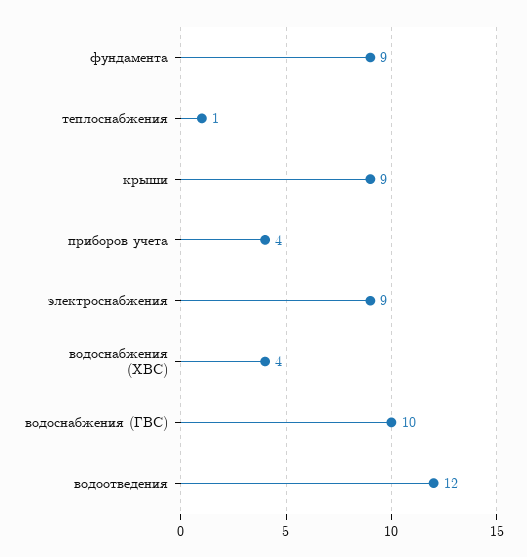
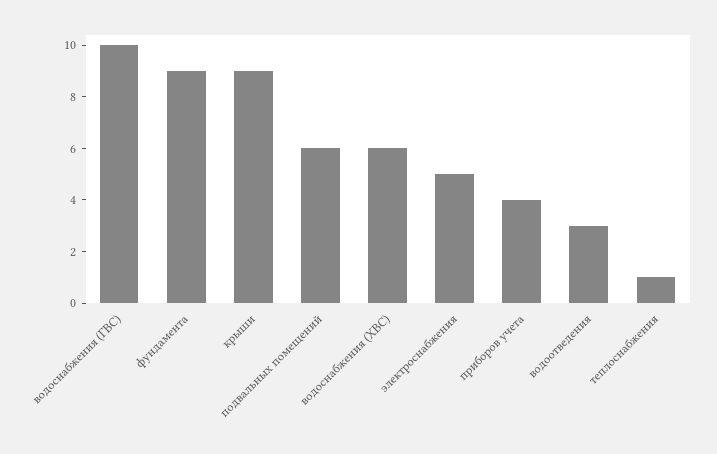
  {
    "фундамента": 9,
    "теплоснабжения": 1,
    "крыши": 9,
    "приборов учета": 4,
-   "электроснабжения": 9,
+   "электроснабжения": 5,
-   "водоснабжения (ХВС)": 4,
+   "водоснабжения (ХВС)": 6,
    "водоснабжения (ГВС)": 10,
-   "водоотведения": 12
+   "водоотведения": 3,
+   "подвальных помещений": 6
  }

